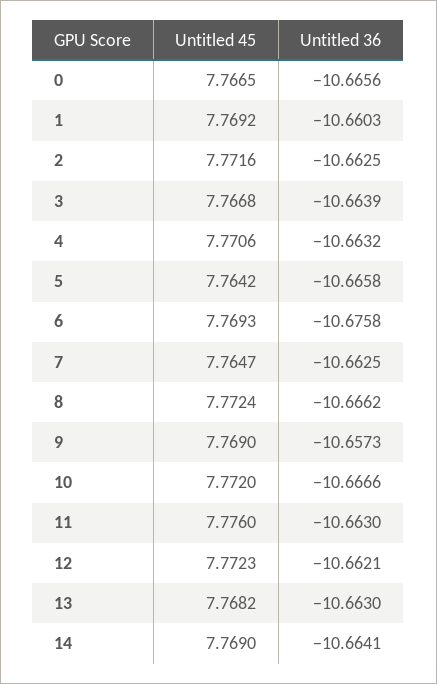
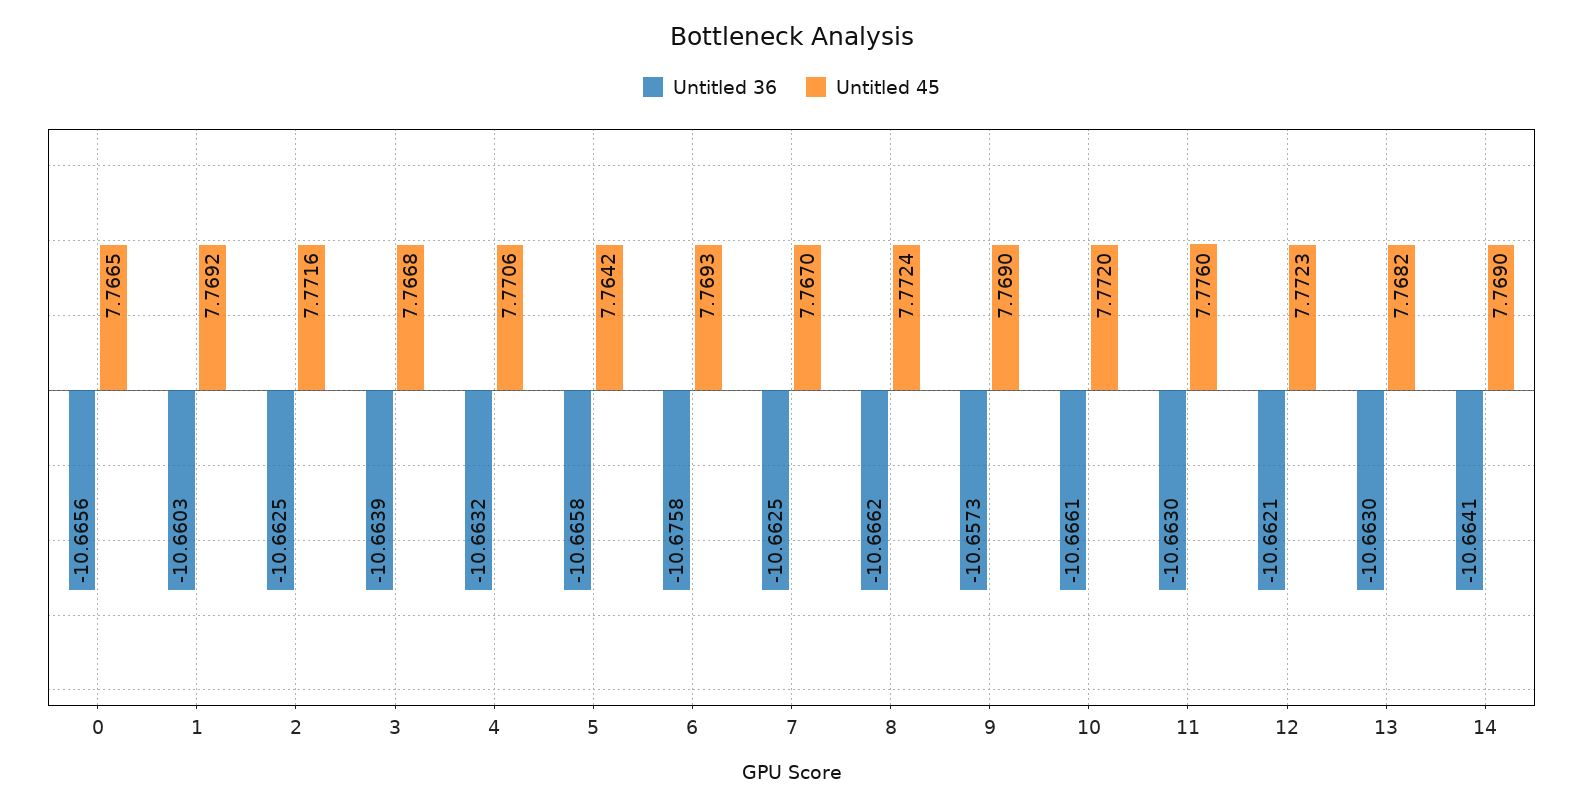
  {
    "Untitled 45": {
      "0": 7.7665,
      "1": 7.7692,
      "2": 7.7716,
      "3": 7.7668,
      "4": 7.7706,
      "5": 7.7642,
      "6": 7.7693,
-     "7": 7.7647,
+     "7": 7.767,
      "8": 7.7724,
      "9": 7.769,
      "10": 7.772,
      "11": 7.776,
      "12": 7.7723,
      "13": 7.7682,
      "14": 7.769
    },
    "Untitled 36": {
      "0": -10.6656,
      "1": -10.6603,
      "2": -10.6625,
      "3": -10.6639,
      "4": -10.6632,
      "5": -10.6658,
      "6": -10.6758,
      "7": -10.6625,
      "8": -10.6662,
      "9": -10.6573,
-     "10": -10.6666,
+     "10": -10.6661,
      "11": -10.663,
      "12": -10.6621,
      "13": -10.663,
      "14": -10.6641
    }
  }

